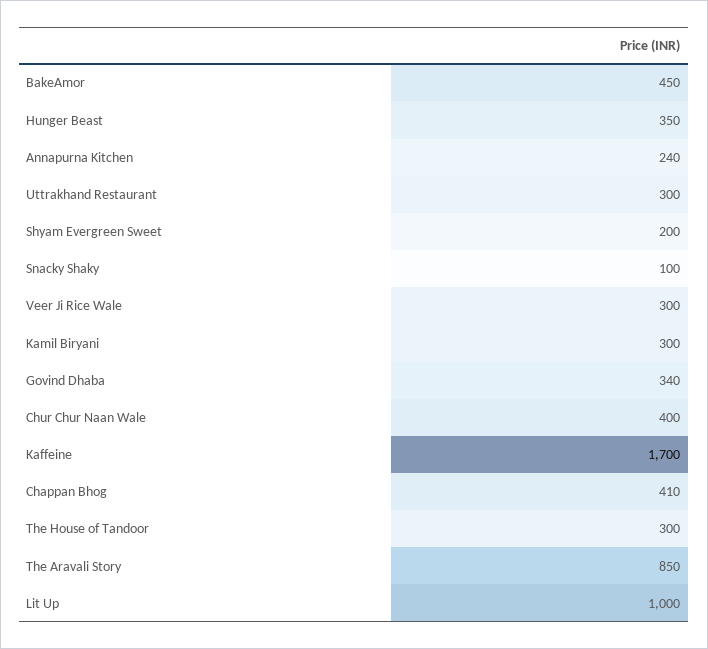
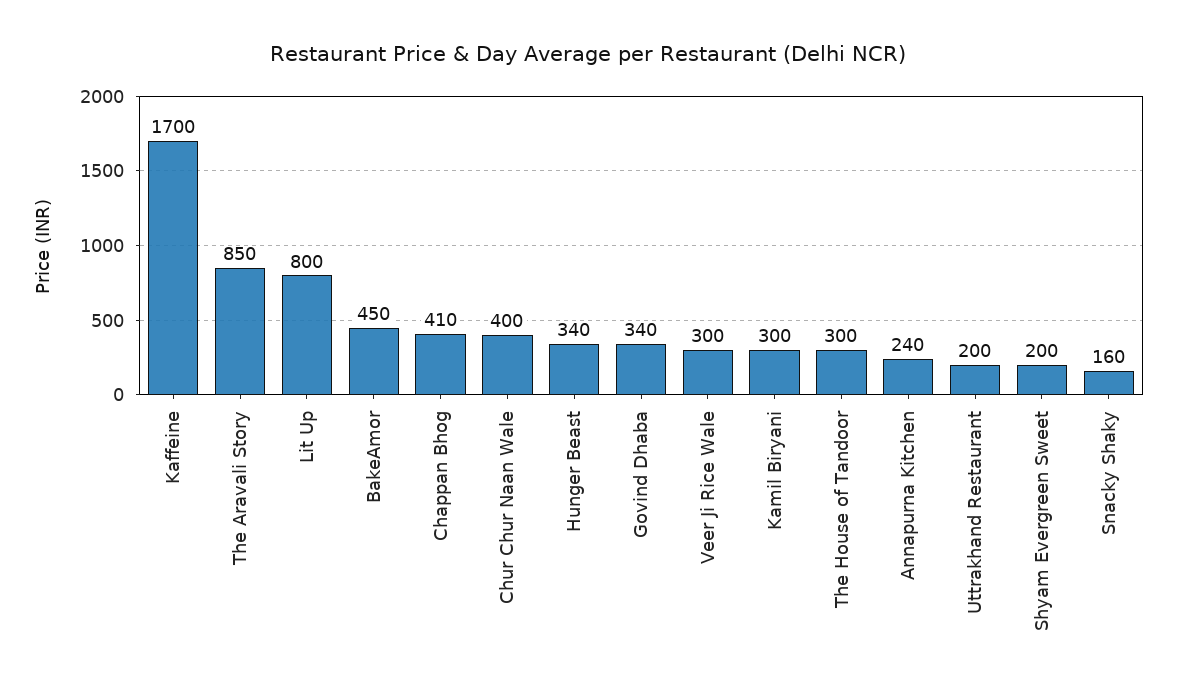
  {
    "BakeAmor": 450,
-   "Hunger Beast": 350,
+   "Hunger Beast": 340,
    "Annapurna Kitchen": 240,
-   "Uttrakhand Restaurant": 300,
+   "Uttrakhand Restaurant": 200,
    "Shyam Evergreen Sweet": 200,
-   "Snacky Shaky": 100,
+   "Snacky Shaky": 160,
    "Veer Ji Rice Wale": 300,
    "Kamil Biryani": 300,
    "Govind Dhaba": 340,
    "Chur Chur Naan Wale": 400,
    "Kaffeine": 1700,
    "Chappan Bhog": 410,
    "The House of Tandoor": 300,
    "The Aravali Story": 850,
-   "Lit Up": 1000
+   "Lit Up": 800
  }

